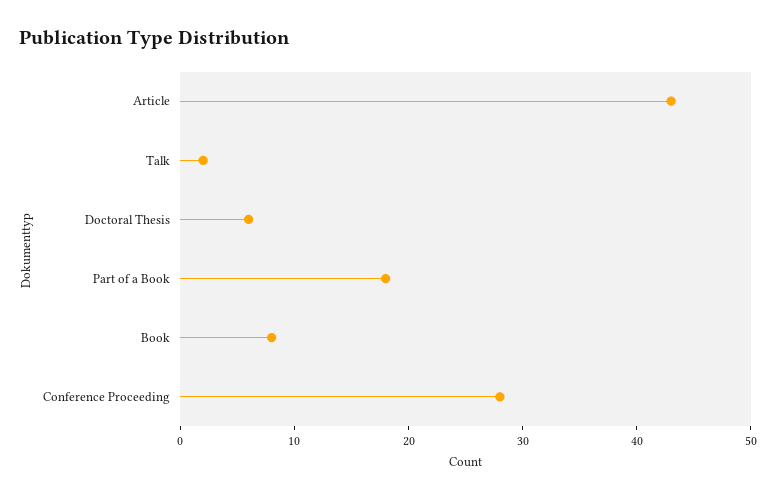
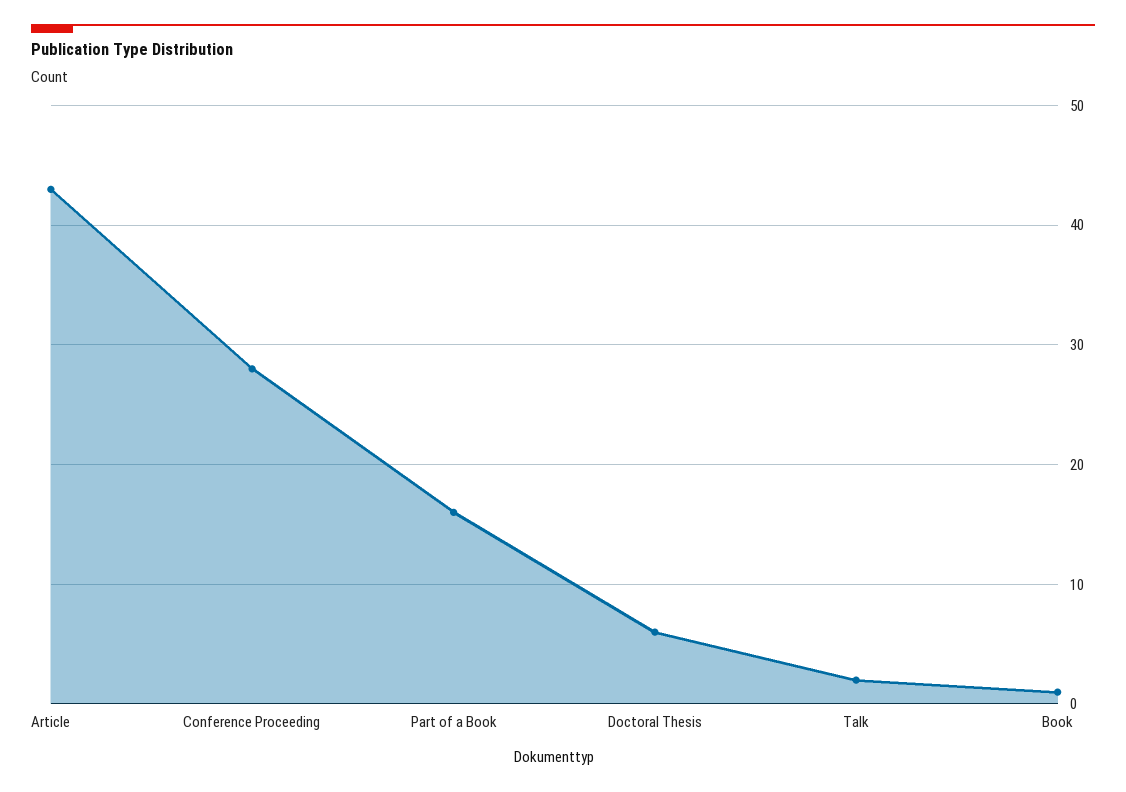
  {
    "Article": 43,
    "Talk": 2,
    "Doctoral Thesis": 6,
-   "Part of a Book": 18,
+   "Part of a Book": 16,
-   "Book": 8,
+   "Book": 1,
    "Conference Proceeding": 28
  }

